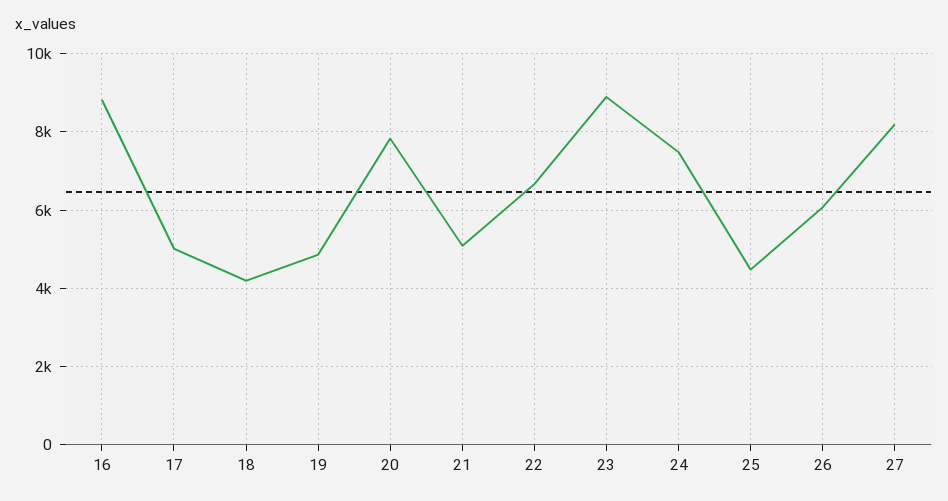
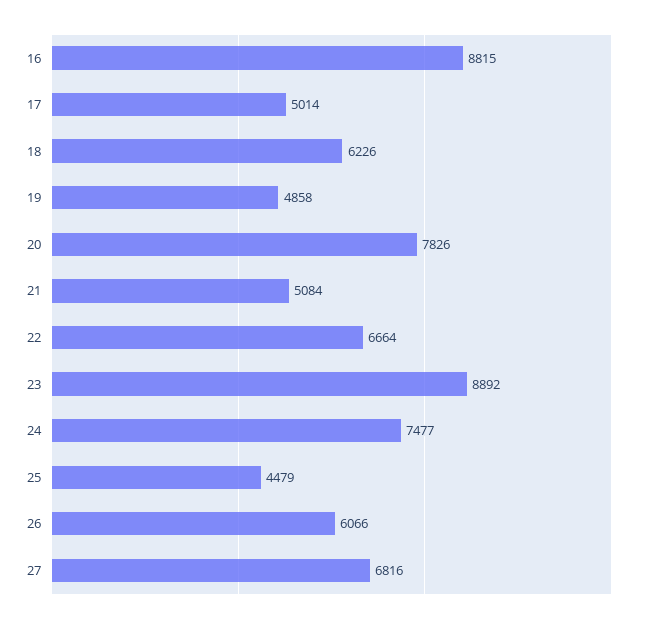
  {
    "16": 8815,
    "17": 5014,
-   "18": 4200,
+   "18": 6226,
    "19": 4858,
    "20": 7826,
    "21": 5084,
    "22": 6664,
    "23": 8892,
    "24": 7477,
    "25": 4479,
    "26": 6066,
-   "27": 8200
+   "27": 6816
  }

